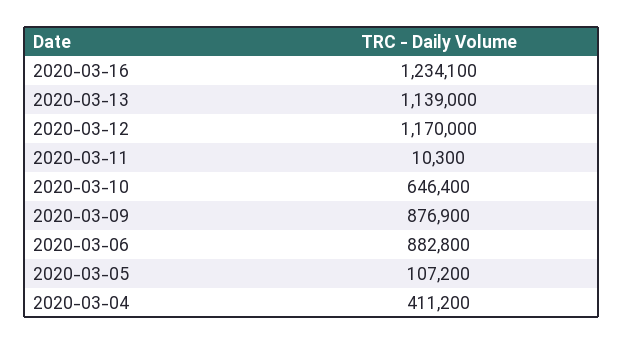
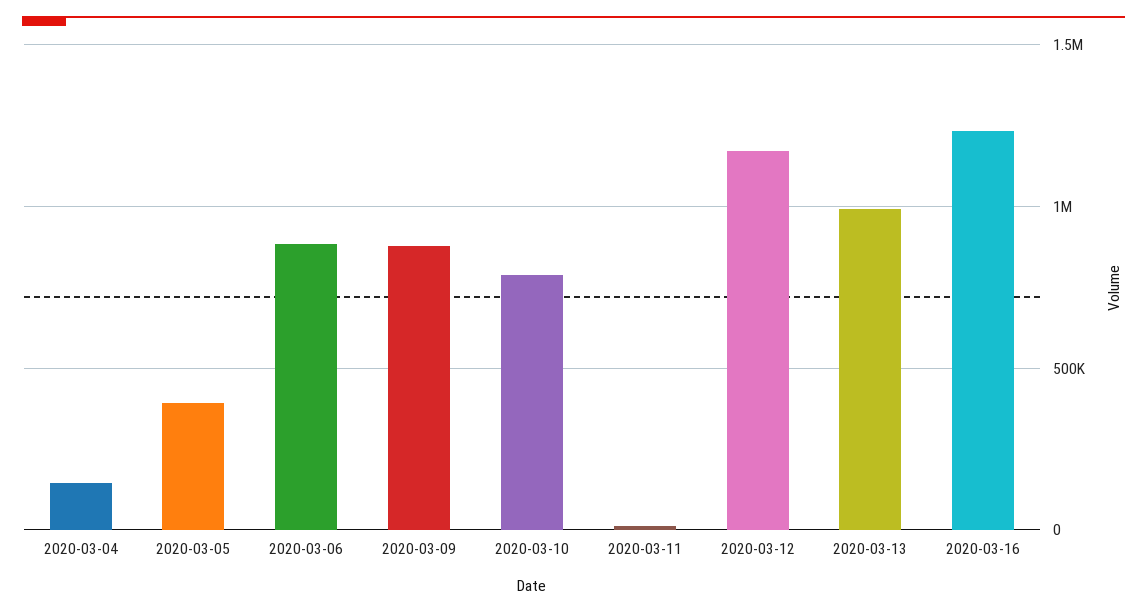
  {
    "2020-03-16": 1234100,
-   "2020-03-13": 1139000,
+   "2020-03-13": 1000000,
    "2020-03-12": 1170000,
    "2020-03-11": 10300,
-   "2020-03-10": 646400,
+   "2020-03-10": 800000,
    "2020-03-09": 876900,
    "2020-03-06": 882800,
-   "2020-03-05": 107200,
+   "2020-03-05": 400000,
-   "2020-03-04": 411200
+   "2020-03-04": 150000
  }

